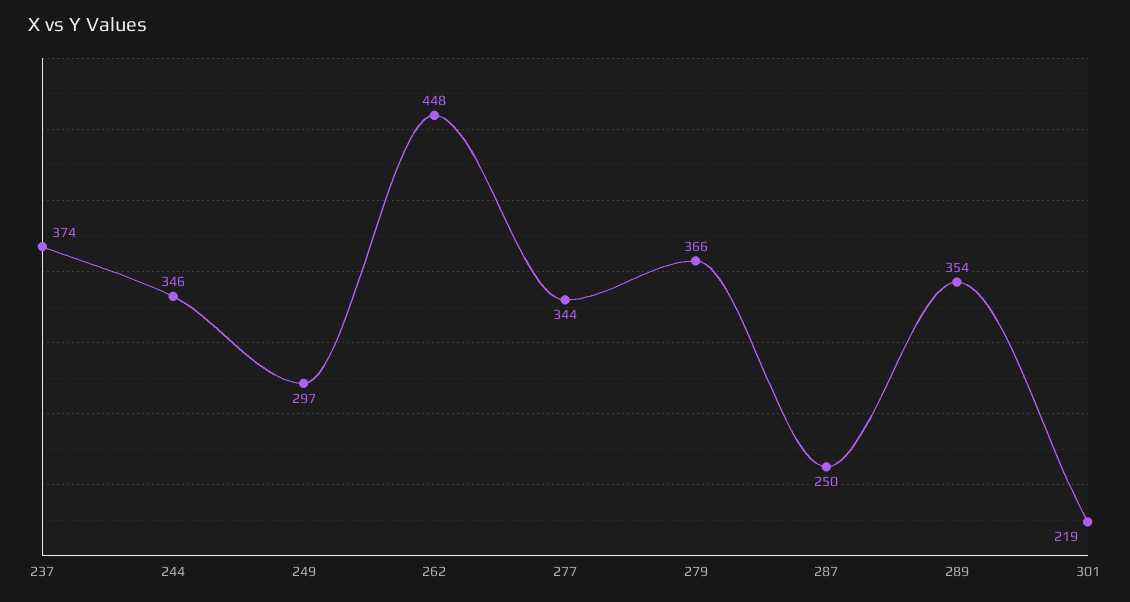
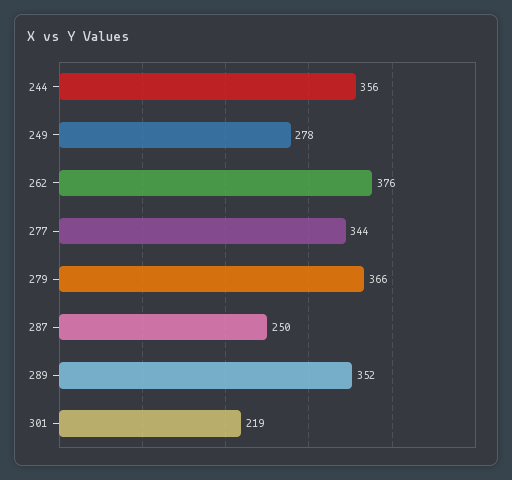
  {
-   "237": 374,
-   "244": 346,
+   "244": 356,
-   "249": 297,
+   "249": 278,
-   "262": 448,
+   "262": 376,
    "277": 344,
    "279": 366,
    "287": 250,
-   "289": 354,
+   "289": 352,
    "301": 219
  }

